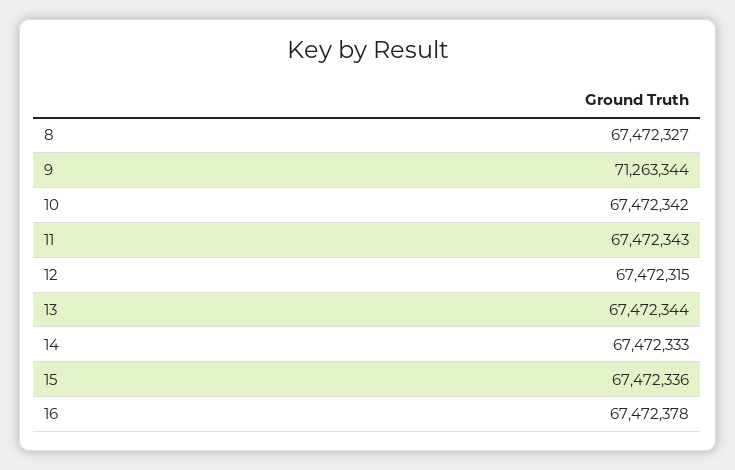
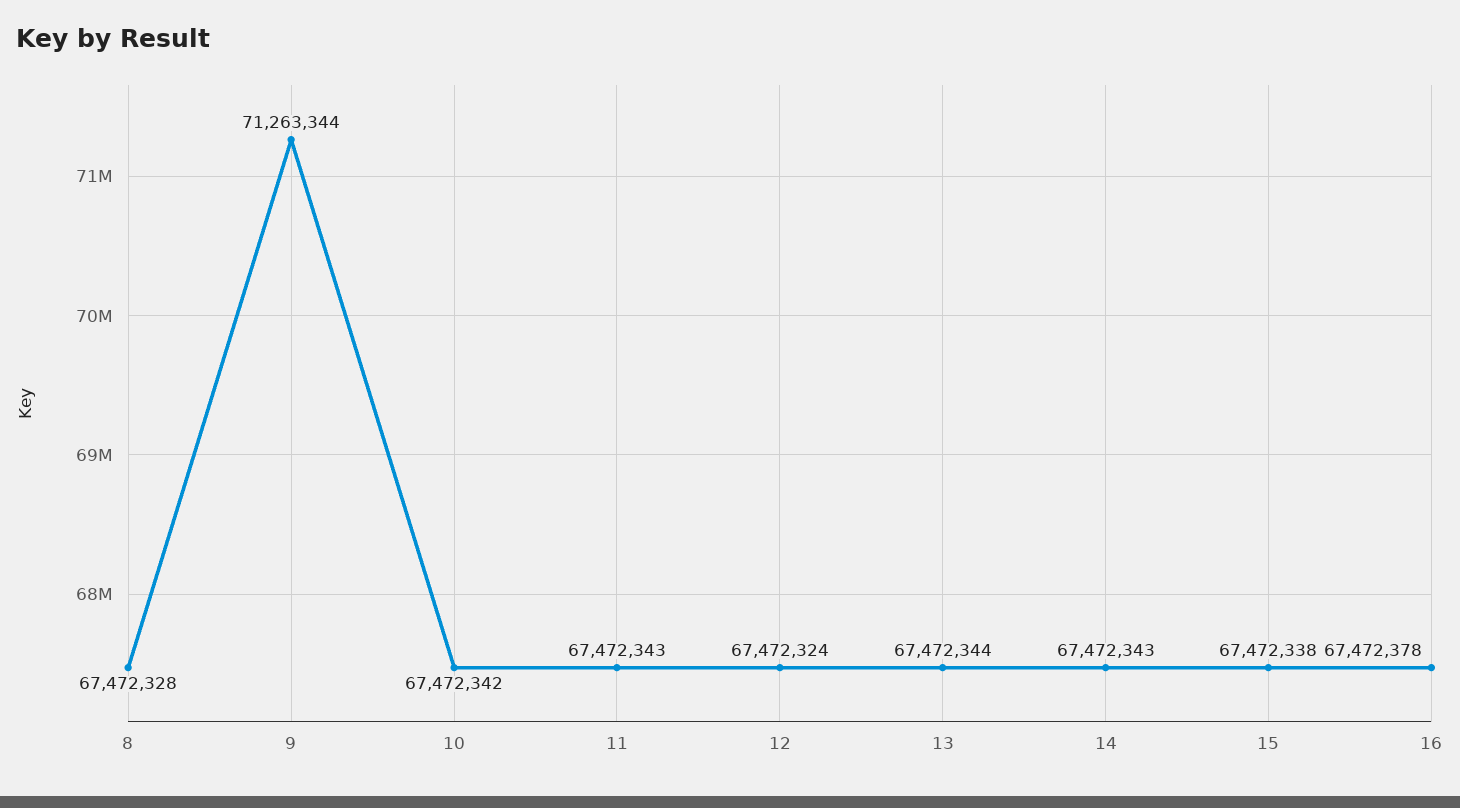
  {
-   "8": 67472327,
+   "8": 67472328,
    "9": 71263344,
    "10": 67472342,
    "11": 67472343,
-   "12": 67472315,
+   "12": 67472324,
    "13": 67472344,
-   "14": 67472333,
+   "14": 67472343,
-   "15": 67472336,
+   "15": 67472338,
    "16": 67472378
  }

